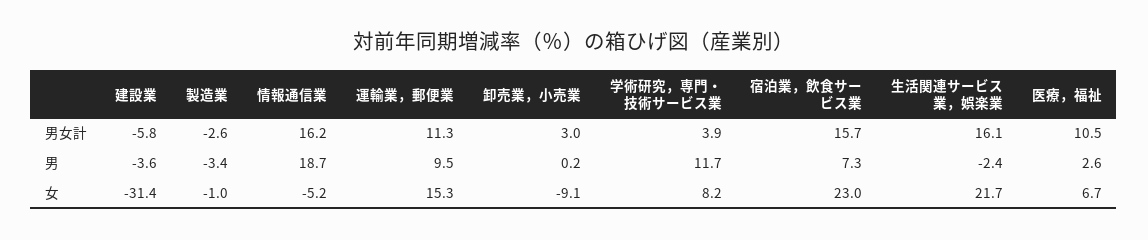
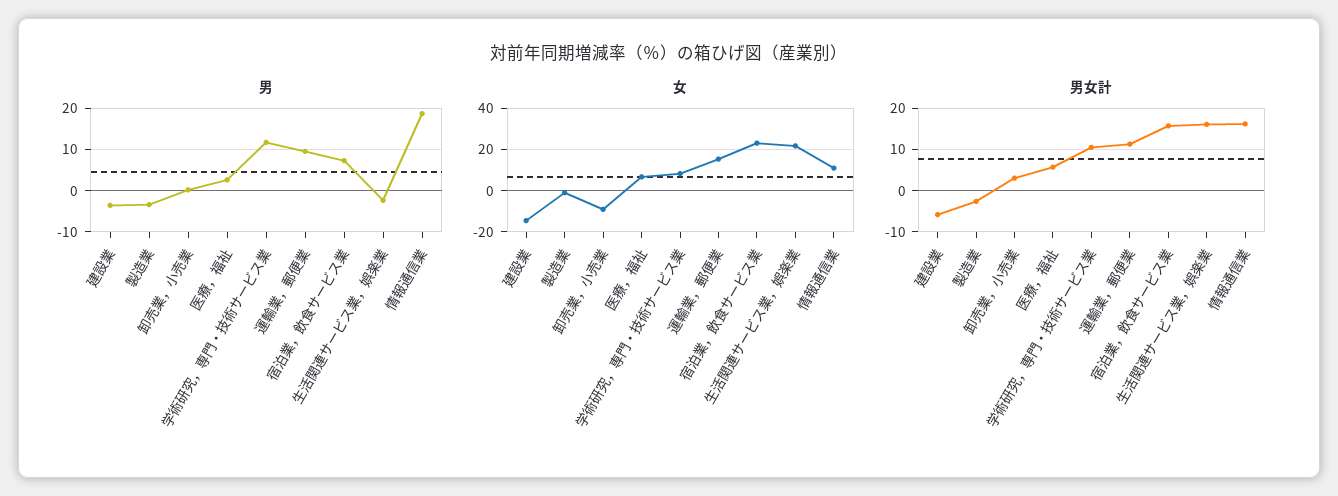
  {
    "男女計": {
      "建設業": -5.8,
      "製造業": -2.6,
      "情報通信業": 16.2,
      "運輸業，郵便業": 11.3,
      "卸売業，小売業": 3,
-     "学術研究，専門・技術サービス業": 3.9,
+     "学術研究，専門・技術サービス業": 10,
      "宿泊業，飲食サービス業": 15.7,
      "生活関連サービス業，娯楽業": 16.1,
-     "医療，福祉": 10.5
+     "医療，福祉": 6
    },
    "男": {
      "建設業": -3.6,
      "製造業": -3.4,
      "情報通信業": 18.7,
      "運輸業，郵便業": 9.5,
      "卸売業，小売業": 0.2,
      "学術研究，専門・技術サービス業": 11.7,
      "宿泊業，飲食サービス業": 7.3,
      "生活関連サービス業，娯楽業": -2.4,
      "医療，福祉": 2.6
    },
    "女": {
-     "建設業": -31.4,
+     "建設業": -15,
      "製造業": -1,
-     "情報通信業": -5.2,
+     "情報通信業": 10,
      "運輸業，郵便業": 15.3,
      "卸売業，小売業": -9.1,
      "学術研究，専門・技術サービス業": 8.2,
      "宿泊業，飲食サービス業": 23,
      "生活関連サービス業，娯楽業": 21.7,
      "医療，福祉": 6.7
    }
  }

